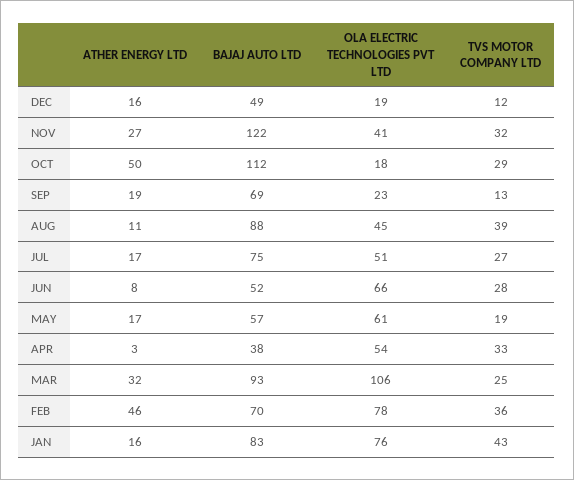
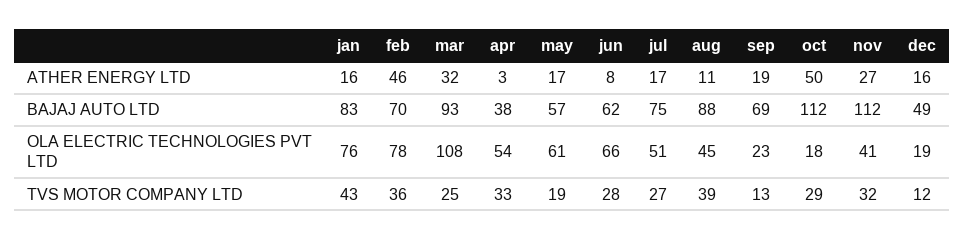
  {
    "ATHER ENERGY LTD": {
      "DEC": 16,
      "NOV": 27,
      "OCT": 50,
      "SEP": 19,
      "AUG": 11,
      "JUL": 17,
      "JUN": 8,
      "MAY": 17,
      "APR": 3,
      "MAR": 32,
      "FEB": 46,
      "JAN": 16
    },
    "BAJAJ AUTO LTD": {
      "DEC": 49,
-     "NOV": 122,
+     "NOV": 112,
      "OCT": 112,
      "SEP": 69,
      "AUG": 88,
      "JUL": 75,
-     "JUN": 52,
+     "JUN": 62,
      "MAY": 57,
      "APR": 38,
      "MAR": 93,
      "FEB": 70,
      "JAN": 83
    },
    "OLA ELECTRIC TECHNOLOGIES PVT LTD": {
      "DEC": 19,
      "NOV": 41,
      "OCT": 18,
      "SEP": 23,
      "AUG": 45,
      "JUL": 51,
      "JUN": 66,
      "MAY": 61,
      "APR": 54,
-     "MAR": 106,
+     "MAR": 108,
      "FEB": 78,
      "JAN": 76
    },
    "TVS MOTOR COMPANY LTD": {
      "DEC": 12,
      "NOV": 32,
      "OCT": 29,
      "SEP": 13,
      "AUG": 39,
      "JUL": 27,
      "JUN": 28,
      "MAY": 19,
      "APR": 33,
      "MAR": 25,
      "FEB": 36,
      "JAN": 43
    }
  }

